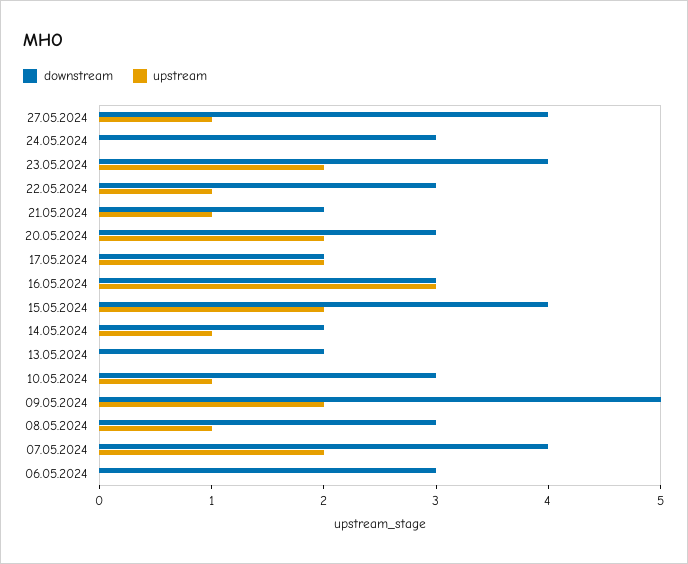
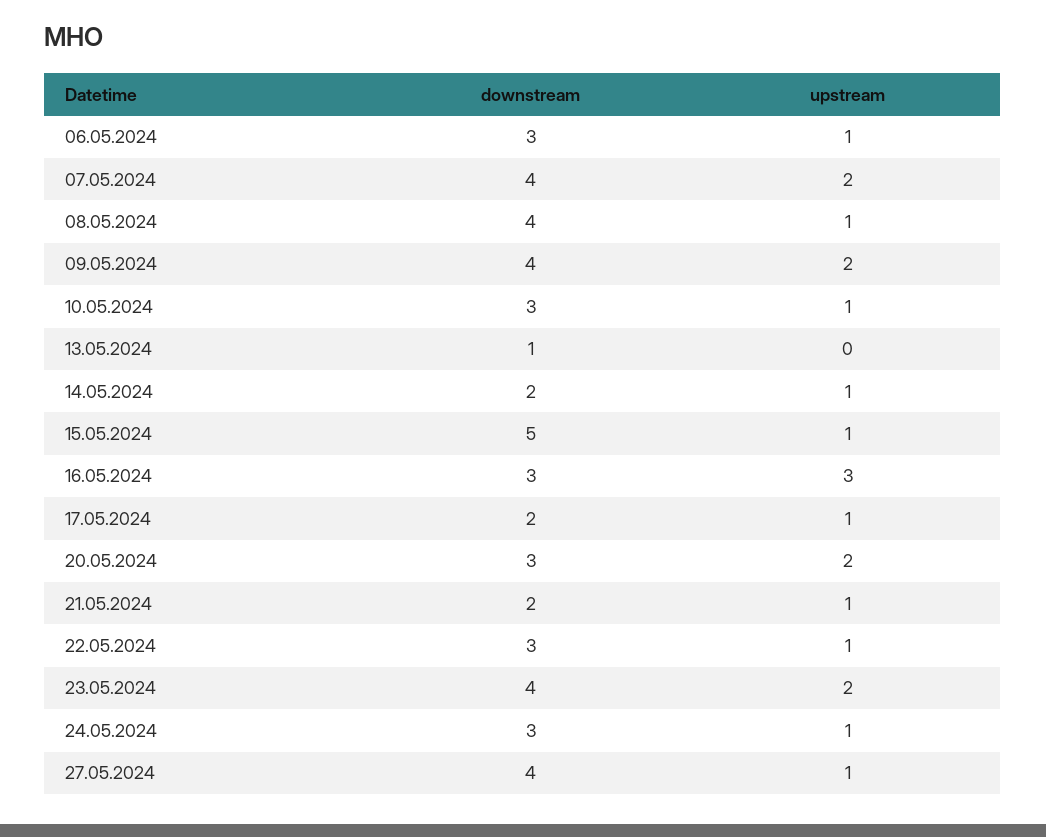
  {
    "downstream": {
      "27.05.2024": 4,
      "24.05.2024": 3,
      "23.05.2024": 4,
      "22.05.2024": 3,
      "21.05.2024": 2,
      "20.05.2024": 3,
      "17.05.2024": 2,
      "16.05.2024": 3,
-     "15.05.2024": 4,
+     "15.05.2024": 5,
      "14.05.2024": 2,
-     "13.05.2024": 2,
+     "13.05.2024": 1,
      "10.05.2024": 3,
-     "09.05.2024": 5,
+     "09.05.2024": 4,
-     "08.05.2024": 3,
+     "08.05.2024": 4,
      "07.05.2024": 4,
      "06.05.2024": 3
    },
    "upstream": {
      "27.05.2024": 1,
-     "24.05.2024": 0,
+     "24.05.2024": 1,
      "23.05.2024": 2,
      "22.05.2024": 1,
      "21.05.2024": 1,
      "20.05.2024": 2,
-     "17.05.2024": 2,
+     "17.05.2024": 1,
      "16.05.2024": 3,
-     "15.05.2024": 2,
+     "15.05.2024": 1,
      "14.05.2024": 1,
      "13.05.2024": 0,
      "10.05.2024": 1,
      "09.05.2024": 2,
      "08.05.2024": 1,
      "07.05.2024": 2,
-     "06.05.2024": 0
+     "06.05.2024": 1
    }
  }

